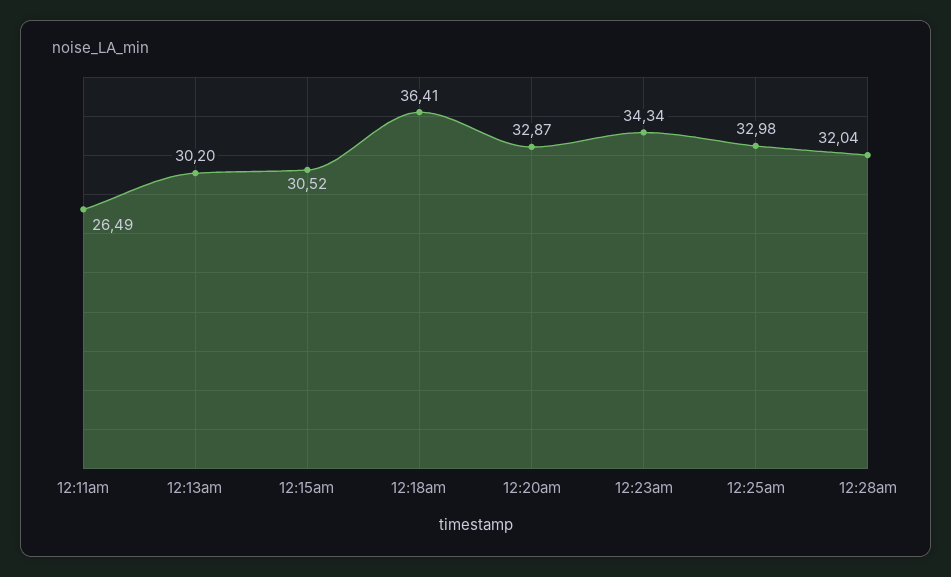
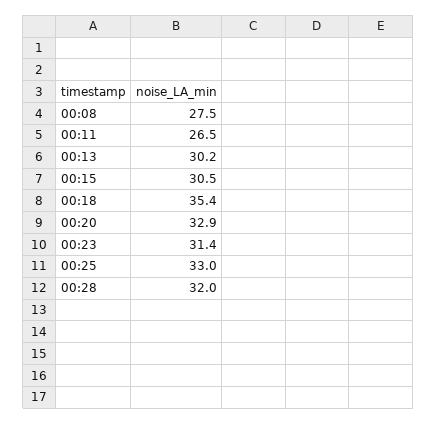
  {
    "12:11am": 26.49,
    "12:13am": 30.2,
    "12:15am": 30.52,
-   "12:18am": 36.41,
+   "12:18am": 35.4,
    "12:20am": 32.87,
-   "12:23am": 34.34,
+   "12:23am": 31.4,
    "12:25am": 32.98,
-   "12:28am": 32.04
+   "12:28am": 32.04,
+   "00:08": 27.5
  }

